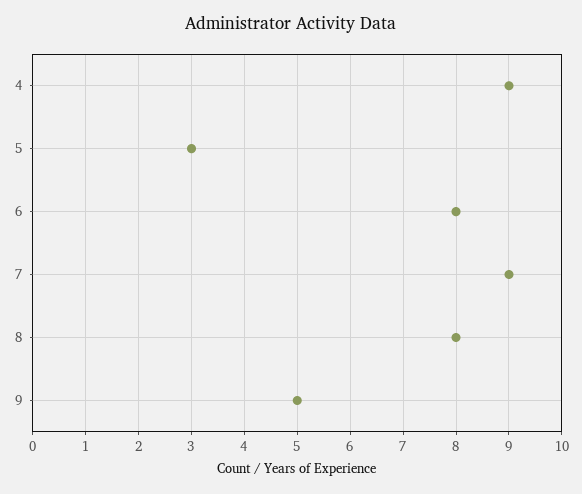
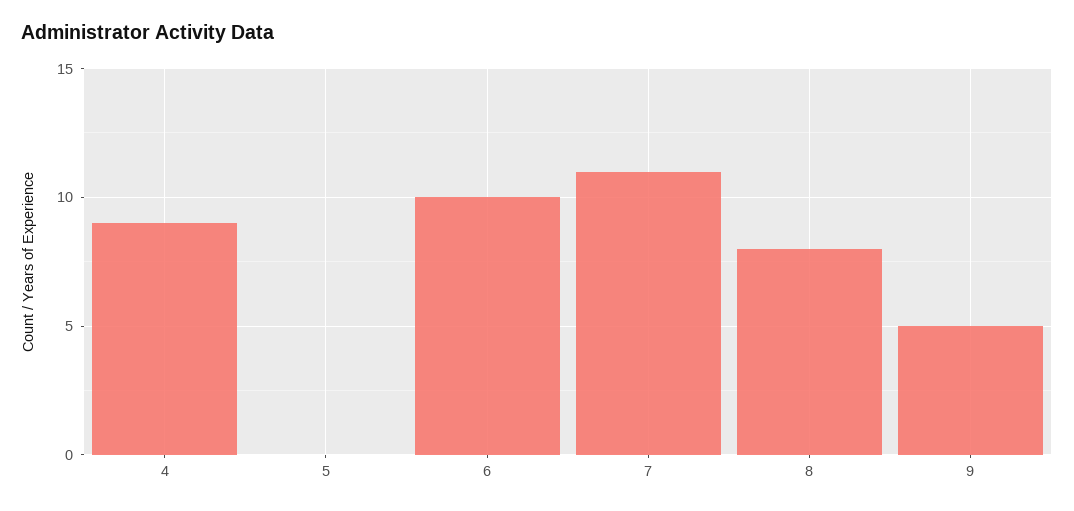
  {
    "4": 9,
-   "5": 3,
+   "5": 0,
-   "6": 8,
+   "6": 10,
-   "7": 9,
+   "7": 11,
    "8": 8,
    "9": 5
  }

